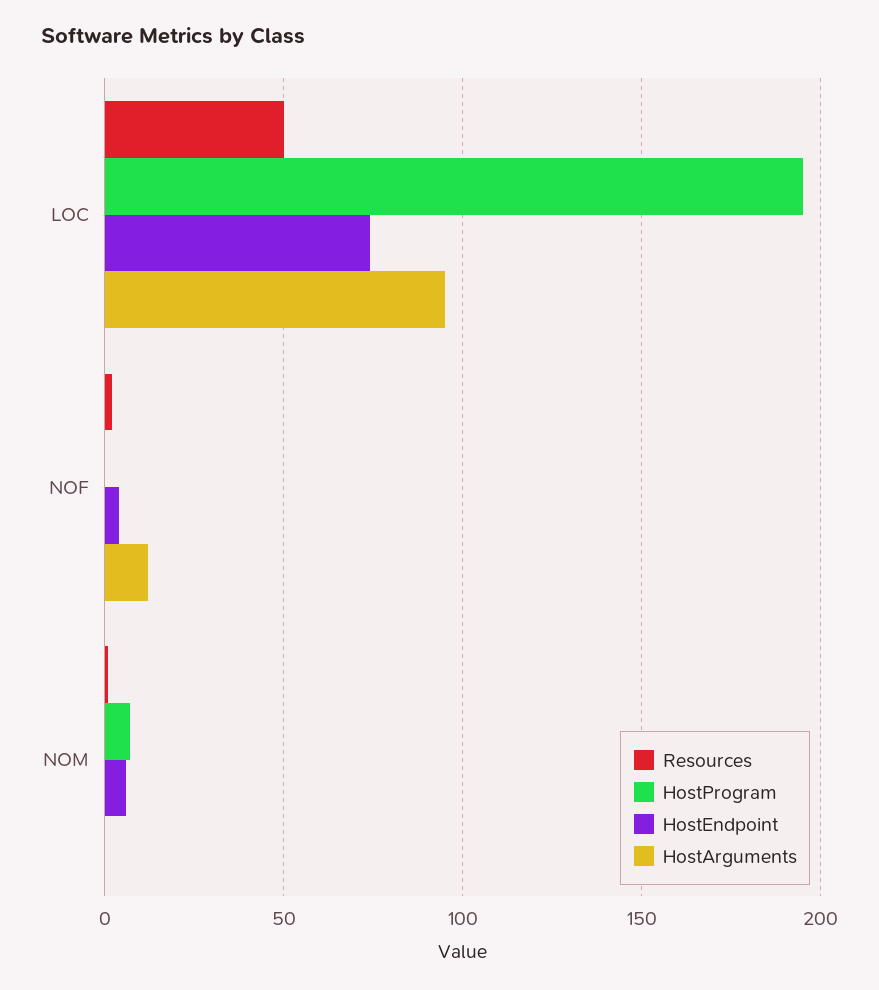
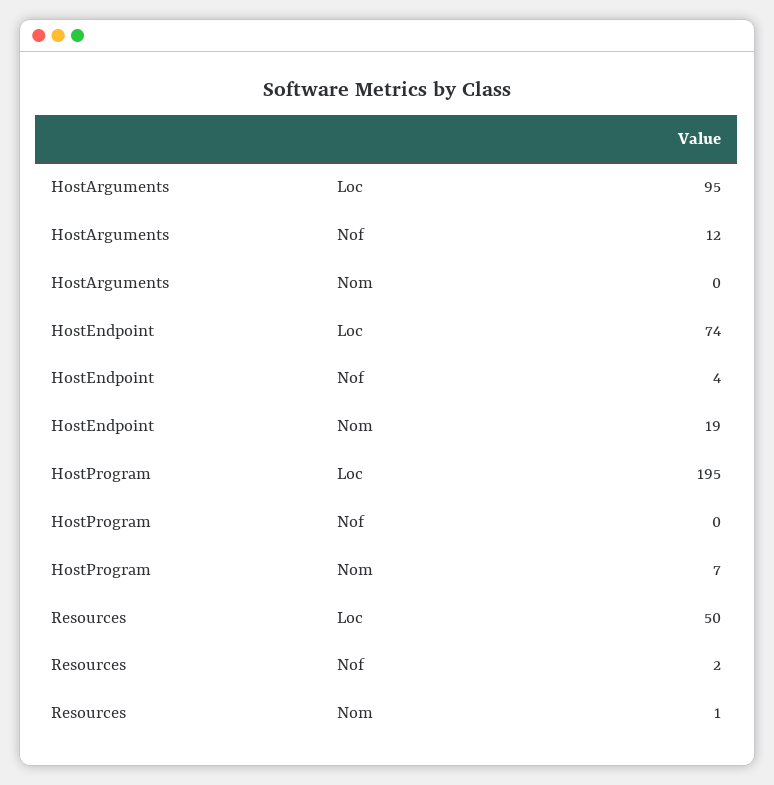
  {
    "Resources": {
      "LOC": 50,
      "NOF": 2,
      "NOM": 1
    },
    "HostProgram": {
      "LOC": 195,
      "NOF": 0,
      "NOM": 7
    },
    "HostEndpoint": {
      "LOC": 74,
      "NOF": 4,
-     "NOM": 5
+     "NOM": 19
    },
    "HostArguments": {
      "LOC": 95,
      "NOF": 12,
      "NOM": 0
    }
  }

